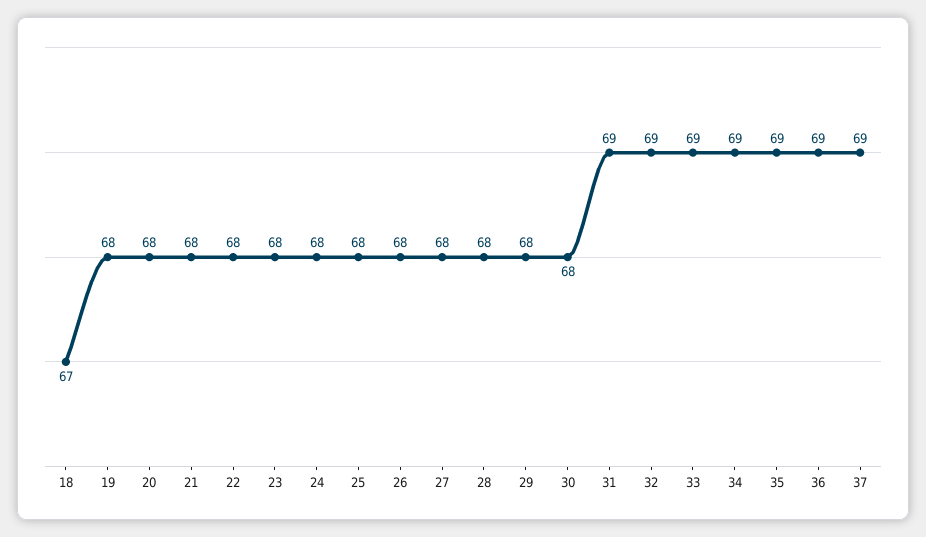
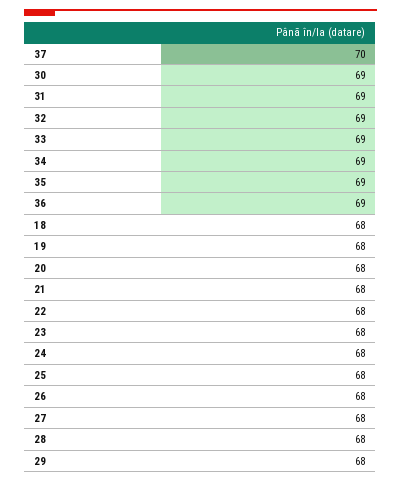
  {
-   "18": 67,
+   "18": 68,
    "19": 68,
    "20": 68,
    "21": 68,
    "22": 68,
    "23": 68,
    "24": 68,
    "25": 68,
    "26": 68,
    "27": 68,
    "28": 68,
    "29": 68,
-   "30": 68,
+   "30": 69,
    "31": 69,
    "32": 69,
    "33": 69,
    "34": 69,
    "35": 69,
    "36": 69,
-   "37": 69
+   "37": 70
  }

